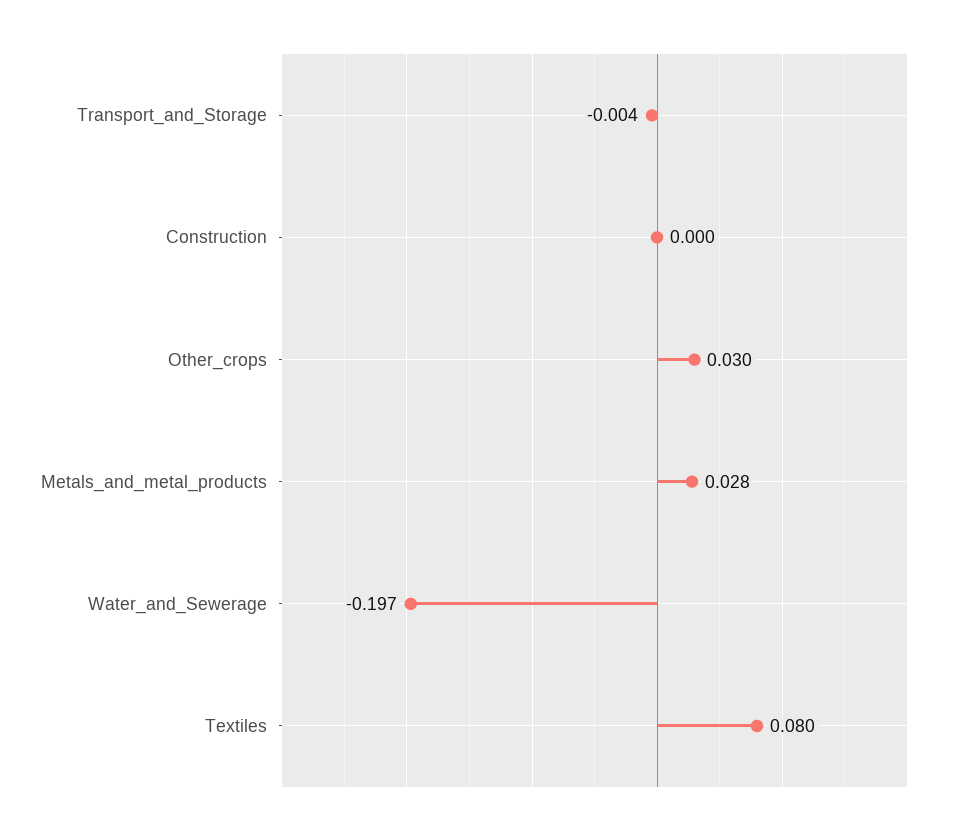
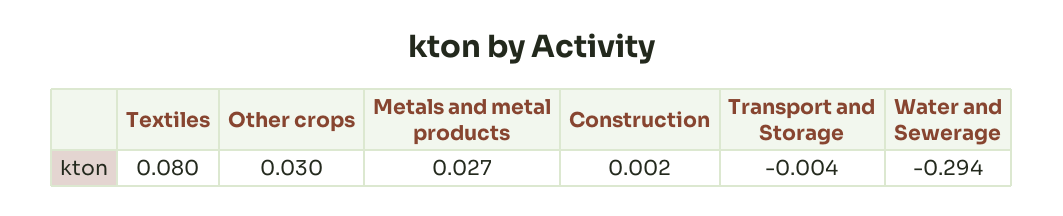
  {
    "Transport_and_Storage": -0.004,
-   "Construction": 0,
+   "Construction": 0.002,
    "Other_crops": 0.03,
-   "Metals_and_metal_products": 0.028,
+   "Metals_and_metal_products": 0.027,
-   "Water_and_Sewerage": -0.197,
+   "Water_and_Sewerage": -0.294,
    "Textiles": 0.08
  }

